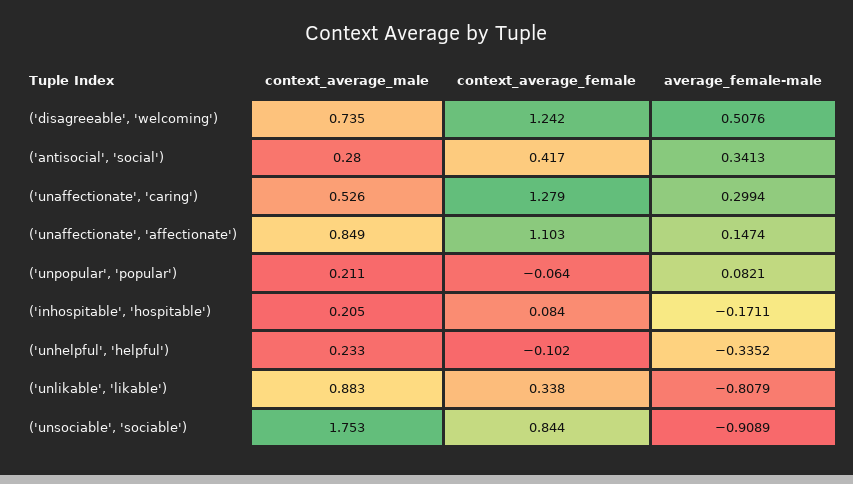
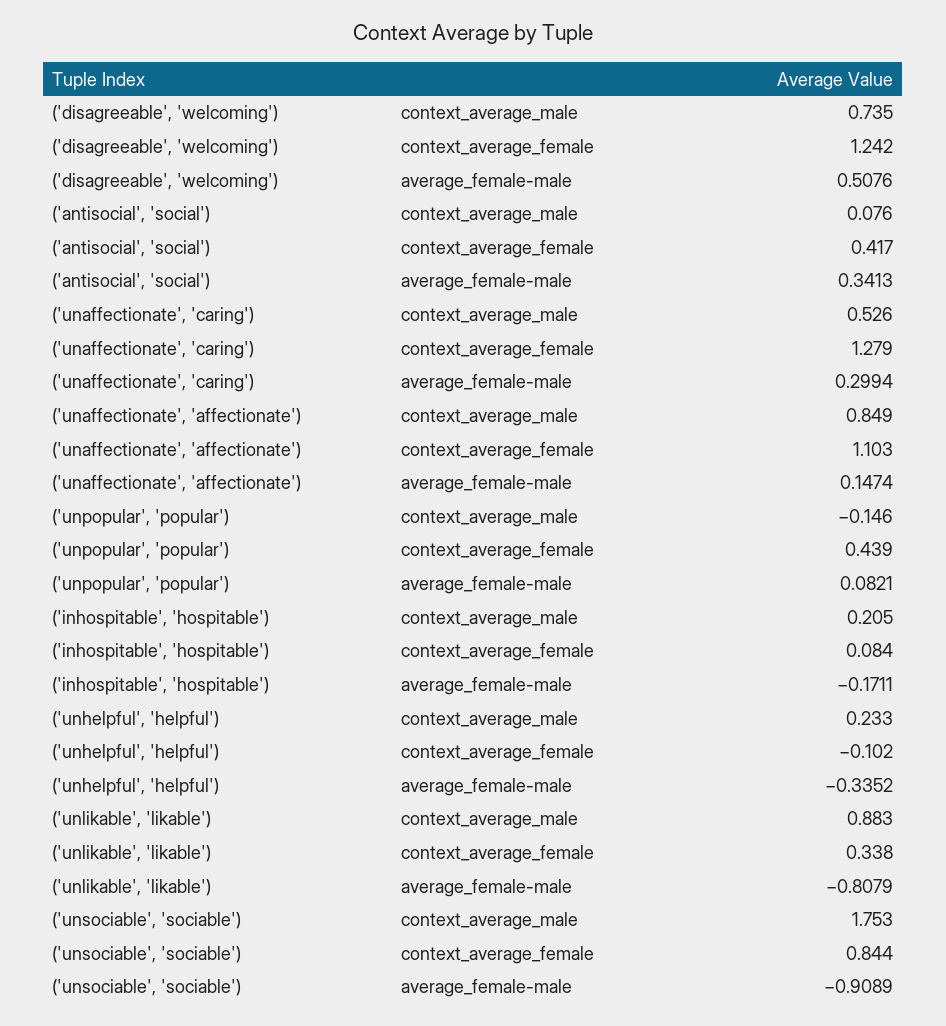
  {
    "context_average_male": {
      "('disagreeable', 'welcoming')": 0.735,
-     "('antisocial', 'social')": 0.28,
+     "('antisocial', 'social')": 0.076,
      "('unaffectionate', 'caring')": 0.526,
      "('unaffectionate', 'affectionate')": 0.849,
-     "('unpopular', 'popular')": 0.211,
+     "('unpopular', 'popular')": -0.146,
      "('inhospitable', 'hospitable')": 0.205,
      "('unhelpful', 'helpful')": 0.233,
      "('unlikable', 'likable')": 0.883,
      "('unsociable', 'sociable')": 1.753
    },
    "context_average_female": {
      "('disagreeable', 'welcoming')": 1.242,
      "('antisocial', 'social')": 0.417,
      "('unaffectionate', 'caring')": 1.279,
      "('unaffectionate', 'affectionate')": 1.103,
-     "('unpopular', 'popular')": -0.064,
+     "('unpopular', 'popular')": 0.439,
      "('inhospitable', 'hospitable')": 0.084,
      "('unhelpful', 'helpful')": -0.102,
      "('unlikable', 'likable')": 0.338,
      "('unsociable', 'sociable')": 0.844
    },
    "average_female-male": {
      "('disagreeable', 'welcoming')": 0.5076,
      "('antisocial', 'social')": 0.3413,
      "('unaffectionate', 'caring')": 0.2994,
      "('unaffectionate', 'affectionate')": 0.1474,
      "('unpopular', 'popular')": 0.0821,
      "('inhospitable', 'hospitable')": -0.1711,
      "('unhelpful', 'helpful')": -0.3352,
      "('unlikable', 'likable')": -0.8079,
      "('unsociable', 'sociable')": -0.9089
    }
  }

